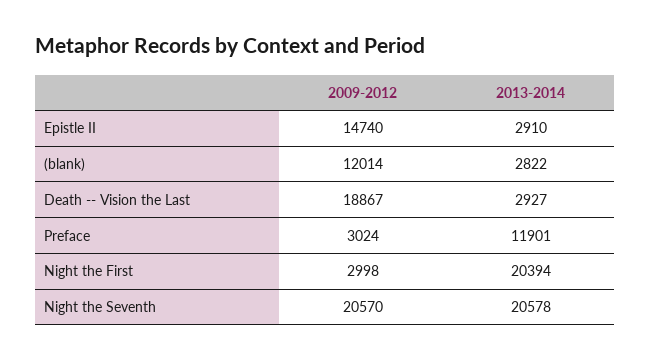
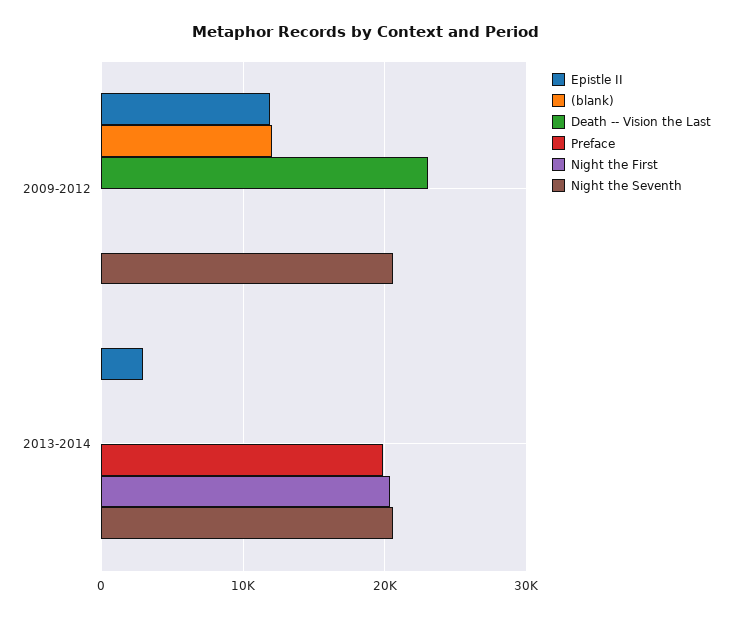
  {
    "Epistle II": {
-     "2009-2012": 14740,
+     "2009-2012": 12000,
      "2013-2014": 2910
    },
    "(blank)": {
      "2009-2012": 12014,
-     "2013-2014": 2822
+     "2013-2014": 0
    },
    "Death -- Vision the Last": {
-     "2009-2012": 18867,
+     "2009-2012": 23000,
-     "2013-2014": 2927
+     "2013-2014": 0
    },
    "Preface": {
-     "2009-2012": 3024,
+     "2009-2012": 0,
-     "2013-2014": 11901
+     "2013-2014": 20000
    },
    "Night the First": {
-     "2009-2012": 2998,
+     "2009-2012": 0,
      "2013-2014": 20394
    },
    "Night the Seventh": {
      "2009-2012": 20570,
      "2013-2014": 20578
    }
  }

